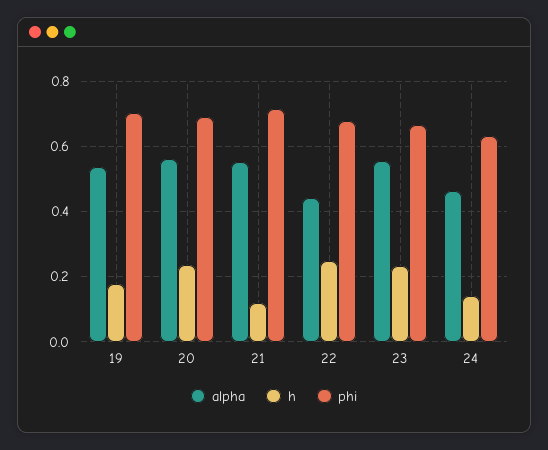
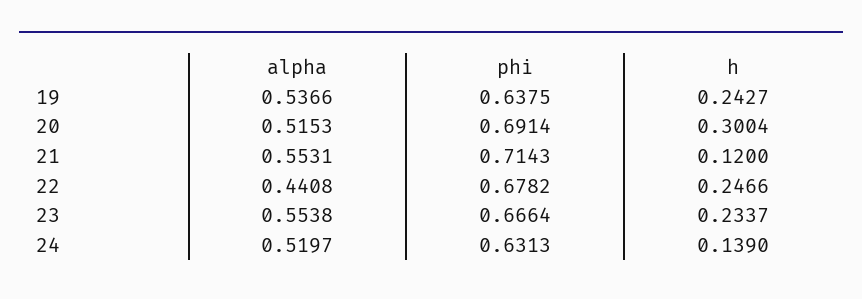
  {
    "alpha": {
      "19": 0.5366,
-     "20": 0.56,
+     "20": 0.5153,
      "21": 0.5531,
      "22": 0.4408,
      "23": 0.5538,
-     "24": 0.46
+     "24": 0.5197
    },
    "h": {
-     "19": 0.18,
+     "19": 0.2427,
-     "20": 0.24,
+     "20": 0.3004,
      "21": 0.12,
      "22": 0.2466,
      "23": 0.2337,
      "24": 0.139
    },
    "phi": {
-     "19": 0.7,
+     "19": 0.6375,
      "20": 0.6914,
      "21": 0.7143,
      "22": 0.6782,
      "23": 0.6664,
      "24": 0.6313
    }
  }

